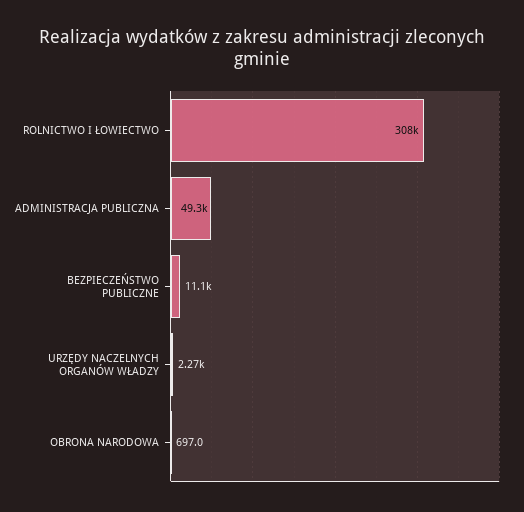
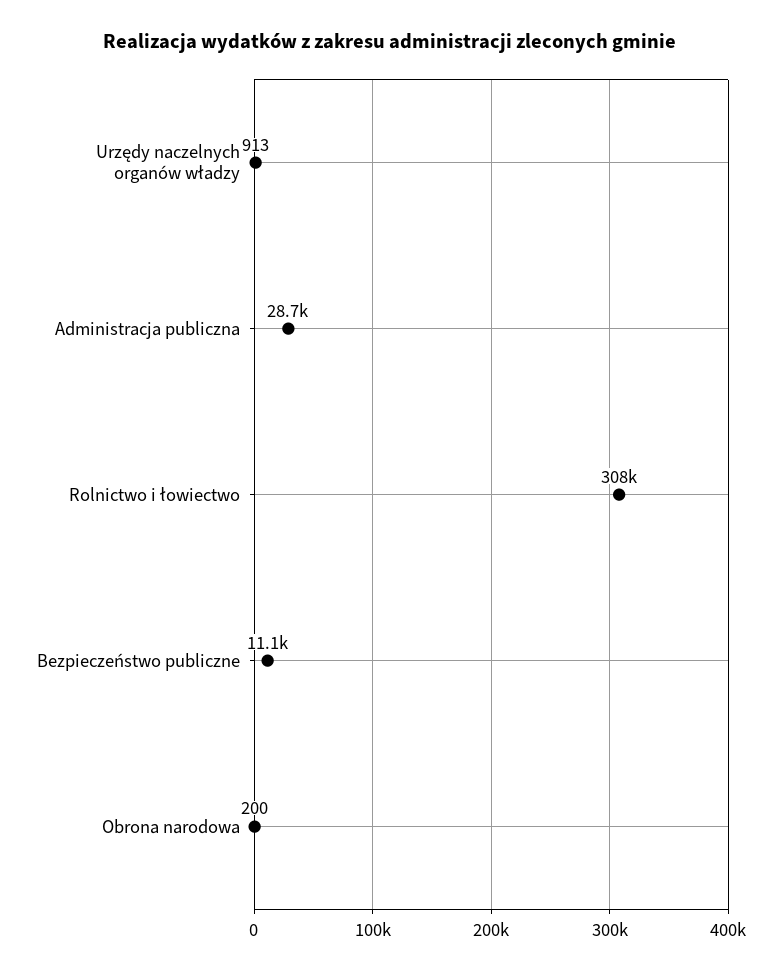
  {
    "ROLNICTWO I ŁOWIECTWO": 308000,
-   "ADMINISTRACJA PUBLICZNA": 49300,
+   "ADMINISTRACJA PUBLICZNA": 28700,
    "BEZPIECZEŃSTWO PUBLICZNE": 11100,
-   "URZĘDY NACZELNYCH ORGANÓW WŁADZY": 2270,
+   "URZĘDY NACZELNYCH ORGANÓW WŁADZY": 913,
-   "OBRONA NARODOWA": 697
+   "OBRONA NARODOWA": 200
  }

